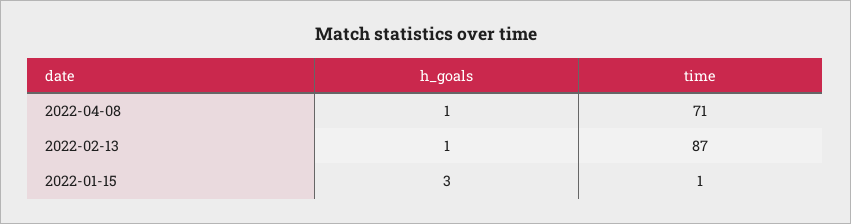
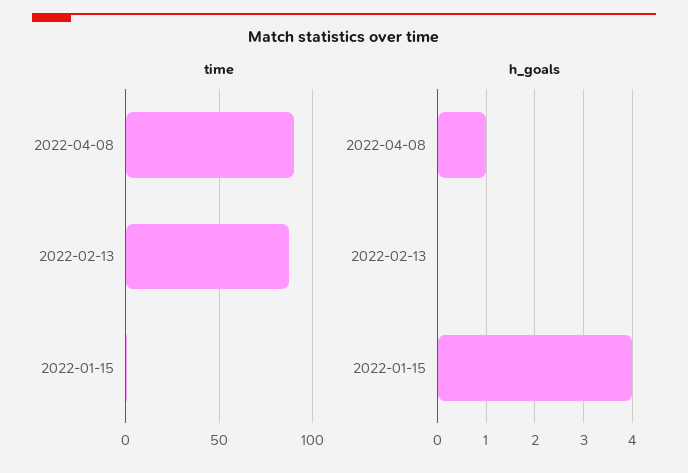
  {
    "h_goals": {
      "2022-04-08": 1,
-     "2022-02-13": 1,
+     "2022-02-13": 0,
-     "2022-01-15": 3
+     "2022-01-15": 4
    },
    "time": {
-     "2022-04-08": 71,
+     "2022-04-08": 90,
      "2022-02-13": 87,
      "2022-01-15": 1
    }
  }

